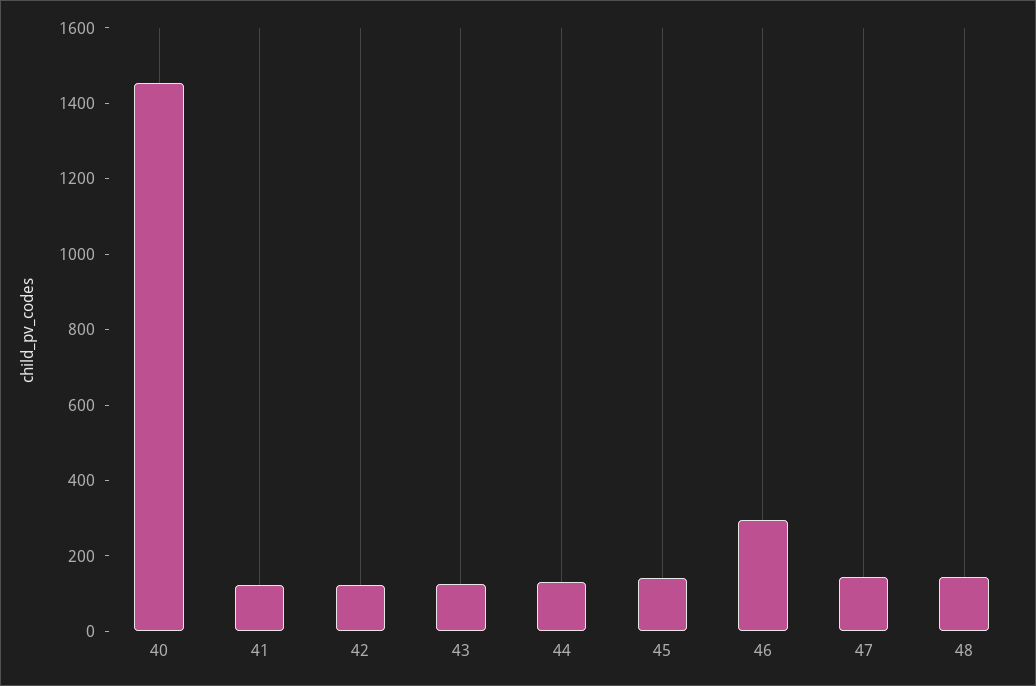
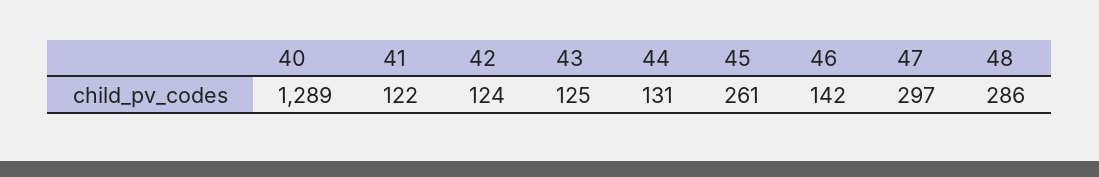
  {
-   "40": 1450,
+   "40": 1289,
    "41": 122,
    "42": 124,
    "43": 125,
    "44": 131,
-   "45": 150,
+   "45": 261,
-   "46": 300,
+   "46": 142,
-   "47": 150,
+   "47": 297,
-   "48": 150
+   "48": 286
  }

